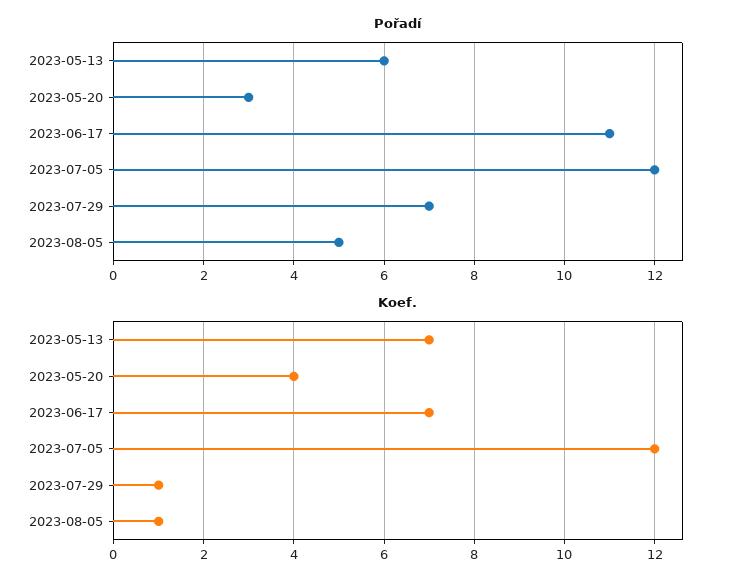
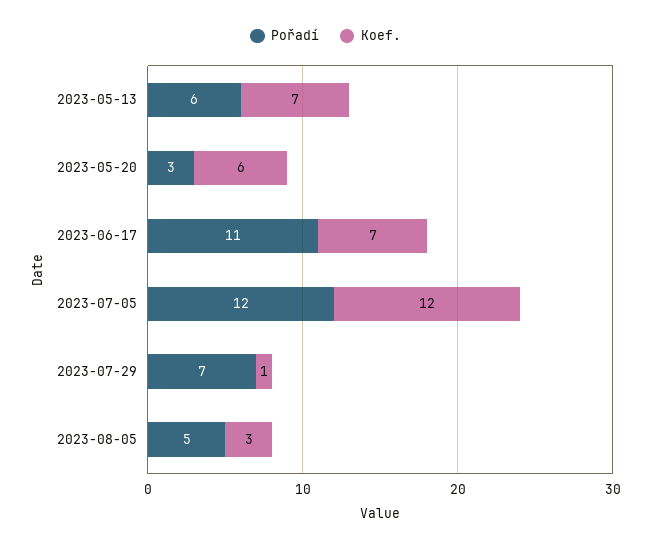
  {
    "Pořadí": {
      "2023-05-13": 6,
      "2023-05-20": 3,
      "2023-06-17": 11,
      "2023-07-05": 12,
      "2023-07-29": 7,
      "2023-08-05": 5
    },
    "Koef.": {
      "2023-05-13": 7,
-     "2023-05-20": 4,
+     "2023-05-20": 6,
      "2023-06-17": 7,
      "2023-07-05": 12,
      "2023-07-29": 1,
-     "2023-08-05": 1
+     "2023-08-05": 3
    }
  }

